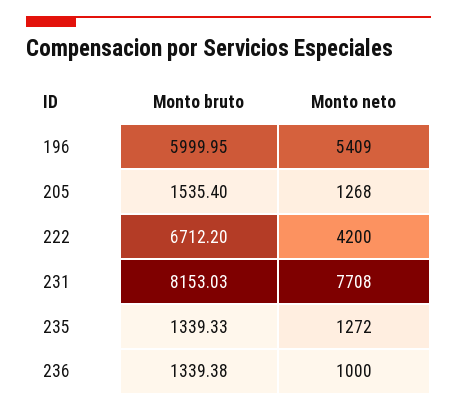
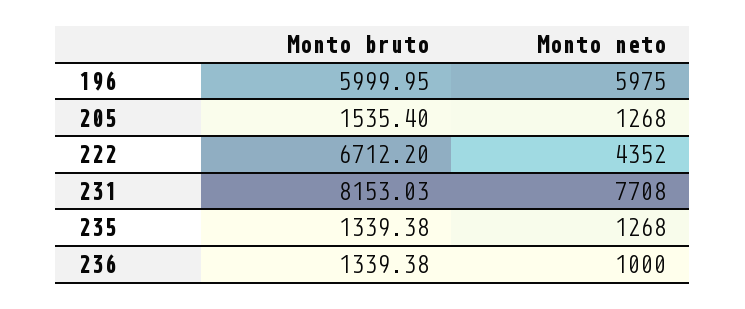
  {
    "Monto bruto": {
      "196": 5999.95,
      "205": 1535.4,
      "222": 6712.2,
      "231": 8153.03,
-     "235": 1339.33,
+     "235": 1339.38,
      "236": 1339.38
    },
    "Monto neto": {
-     "196": 5409,
+     "196": 5975,
      "205": 1268,
-     "222": 4200,
+     "222": 4352,
      "231": 7708,
-     "235": 1272,
+     "235": 1268,
      "236": 1000
    }
  }

